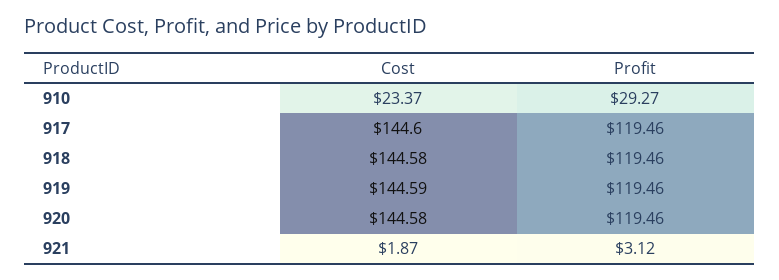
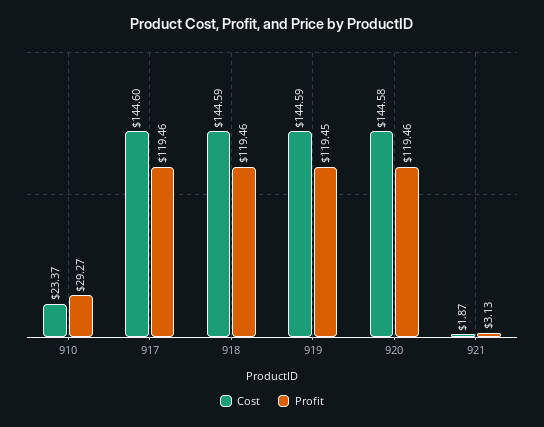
  {
    "Cost": {
      "910": 23.37,
      "917": 144.6,
-     "918": 144.58,
+     "918": 144.59,
      "919": 144.59,
      "920": 144.58,
      "921": 1.87
    },
    "Profit": {
      "910": 29.27,
      "917": 119.46,
      "918": 119.46,
-     "919": 119.46,
+     "919": 119.45,
      "920": 119.46,
-     "921": 3.12
+     "921": 3.13
    }
  }

